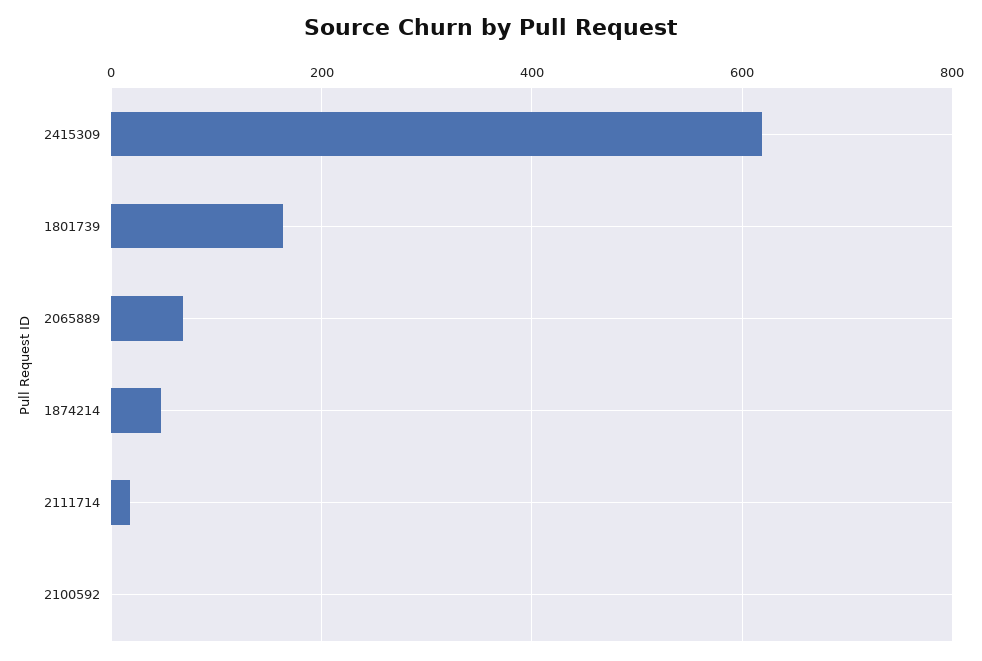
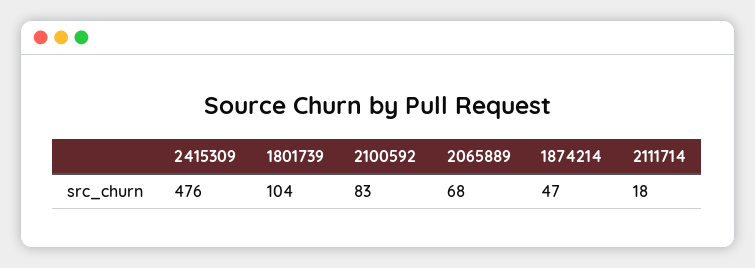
  {
-   "2415309": 620,
+   "2415309": 476,
-   "1801739": 160,
+   "1801739": 104,
    "2065889": 68,
    "1874214": 47,
    "2111714": 18,
-   "2100592": 0
+   "2100592": 83
  }

